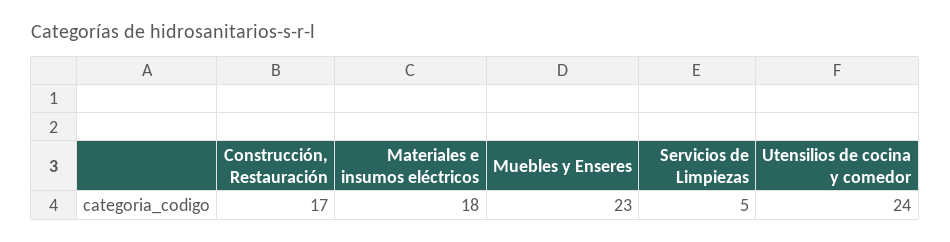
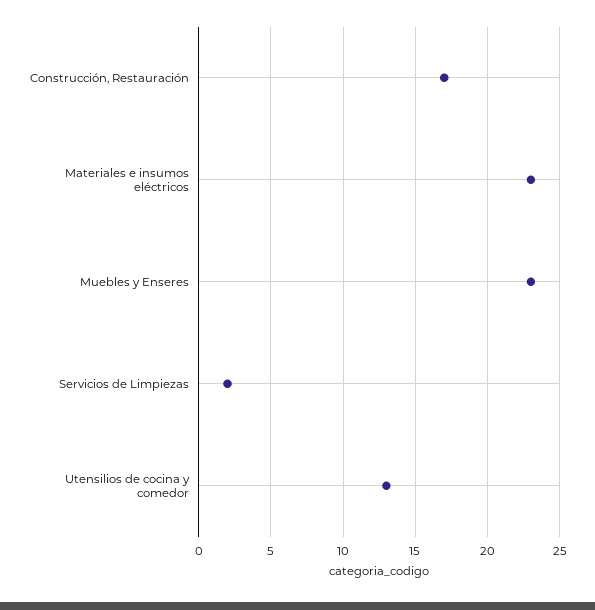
  {
    "Construcción, Restauración": 17,
-   "Materiales e insumos eléctricos": 18,
+   "Materiales e insumos eléctricos": 23,
    "Muebles y Enseres": 23,
-   "Servicios de Limpiezas": 5,
+   "Servicios de Limpiezas": 2,
-   "Utensilios de cocina y comedor": 24
+   "Utensilios de cocina y comedor": 13
  }

